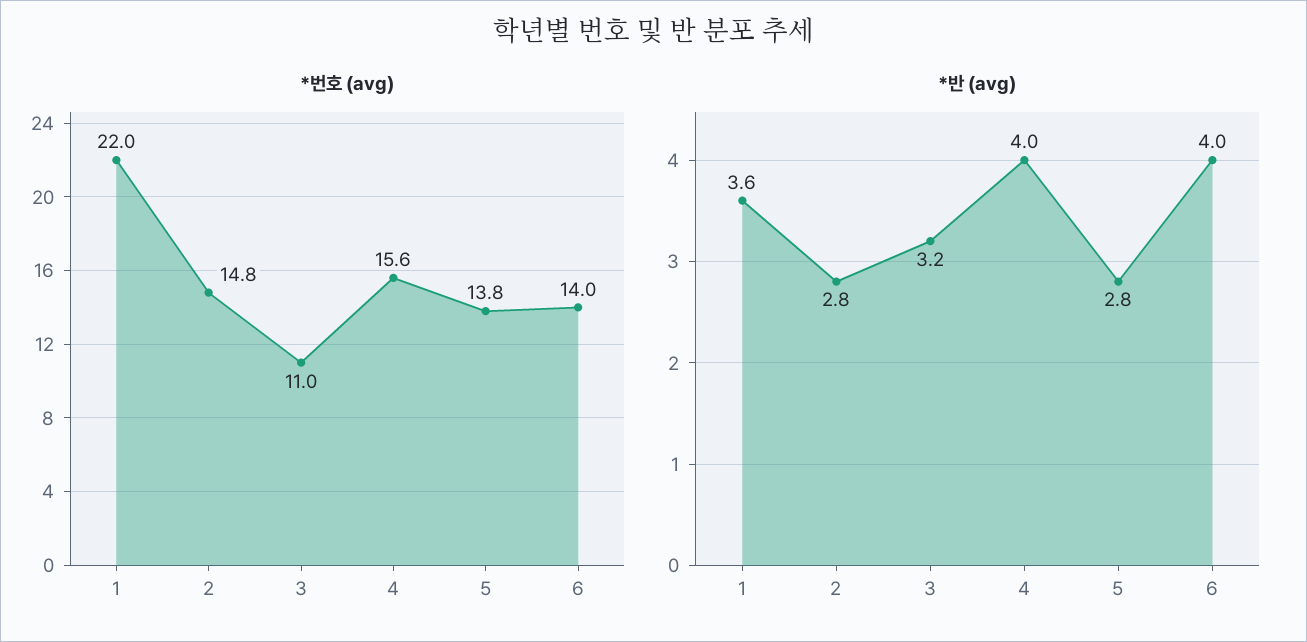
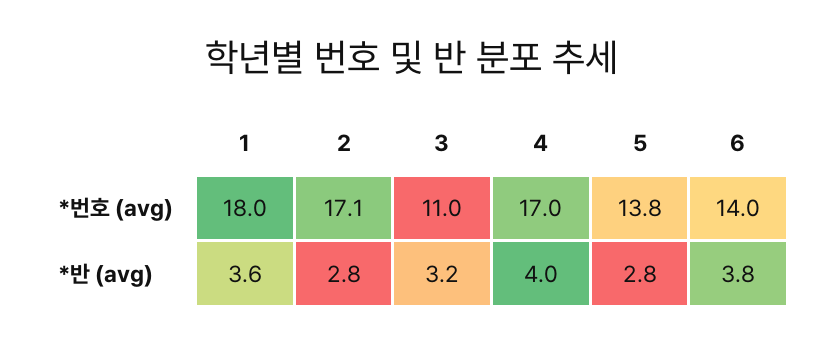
  {
    "*번호 (avg)": {
-     "1": 22,
+     "1": 18,
-     "2": 14.8,
+     "2": 17.1,
      "3": 11,
-     "4": 15.6,
+     "4": 17,
      "5": 13.8,
      "6": 14
    },
    "*반 (avg)": {
      "1": 3.6,
      "2": 2.8,
      "3": 3.2,
      "4": 4,
      "5": 2.8,
-     "6": 4
+     "6": 3.8
    }
  }

